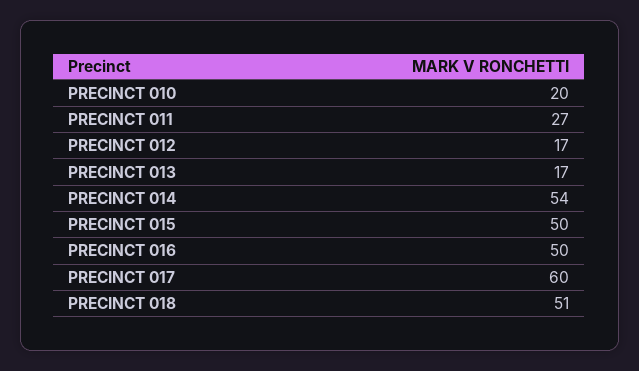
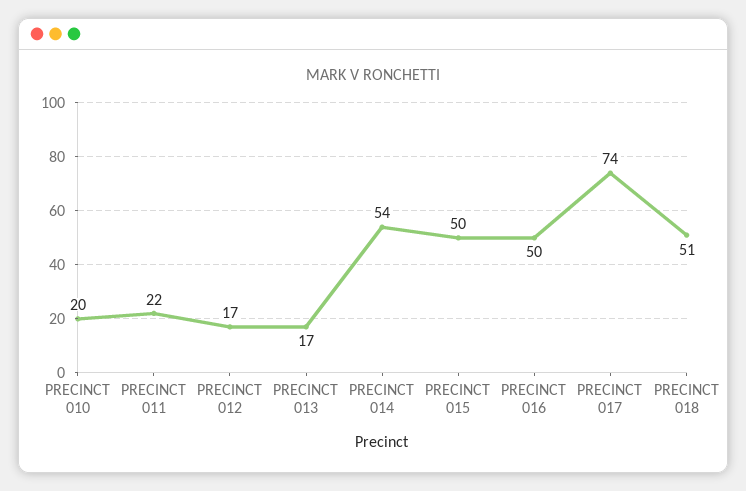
  {
    "PRECINCT 010": 20,
-   "PRECINCT 011": 27,
+   "PRECINCT 011": 22,
    "PRECINCT 012": 17,
    "PRECINCT 013": 17,
    "PRECINCT 014": 54,
    "PRECINCT 015": 50,
    "PRECINCT 016": 50,
-   "PRECINCT 017": 60,
+   "PRECINCT 017": 74,
    "PRECINCT 018": 51
  }

